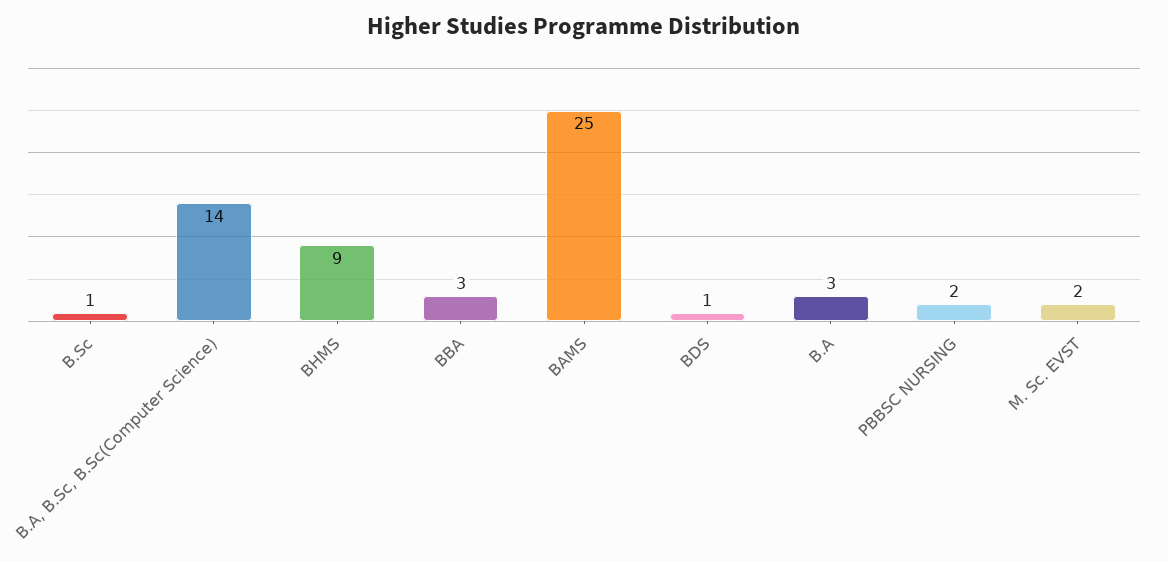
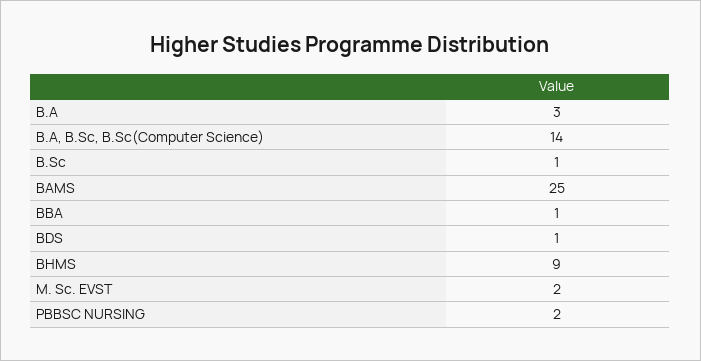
  {
    "B.Sc": 1,
    "B.A, B.Sc, B.Sc(Computer Science)": 14,
    "BHMS": 9,
-   "BBA": 3,
+   "BBA": 1,
    "BAMS": 25,
    "BDS": 1,
    "B.A": 3,
    "PBBSC NURSING": 2,
    "M. Sc. EVST": 2
  }

